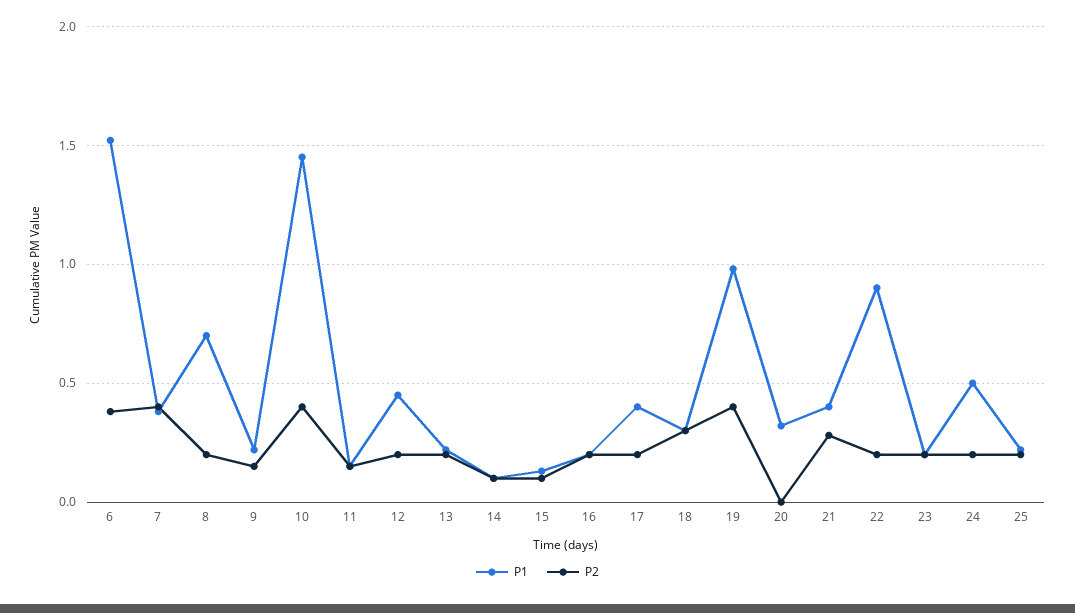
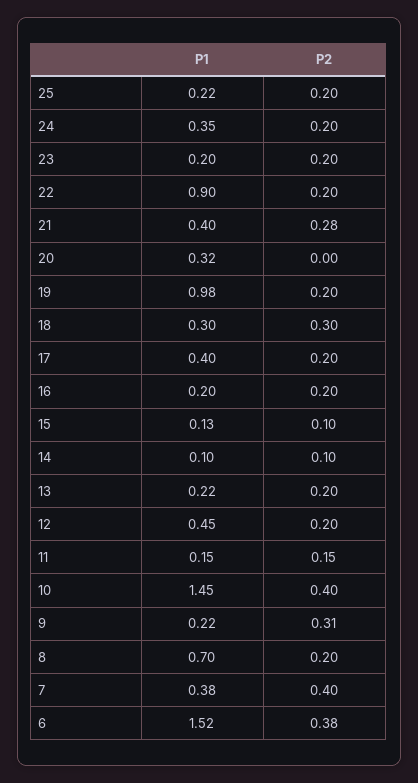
  {
    "P1": {
      "6": 1.52,
      "7": 0.38,
      "8": 0.7,
      "9": 0.22,
      "10": 1.45,
      "11": 0.15,
      "12": 0.45,
      "13": 0.22,
      "14": 0.1,
      "15": 0.13,
      "16": 0.2,
      "17": 0.4,
      "18": 0.3,
      "19": 0.98,
      "20": 0.32,
      "21": 0.4,
      "22": 0.9,
      "23": 0.2,
-     "24": 0.5,
+     "24": 0.35,
      "25": 0.22
    },
    "P2": {
      "6": 0.38,
      "7": 0.4,
      "8": 0.2,
-     "9": 0.15,
+     "9": 0.31,
      "10": 0.4,
      "11": 0.15,
      "12": 0.2,
      "13": 0.2,
      "14": 0.1,
      "15": 0.1,
      "16": 0.2,
      "17": 0.2,
      "18": 0.3,
-     "19": 0.4,
+     "19": 0.2,
      "20": 0,
      "21": 0.28,
      "22": 0.2,
      "23": 0.2,
      "24": 0.2,
      "25": 0.2
    }
  }

